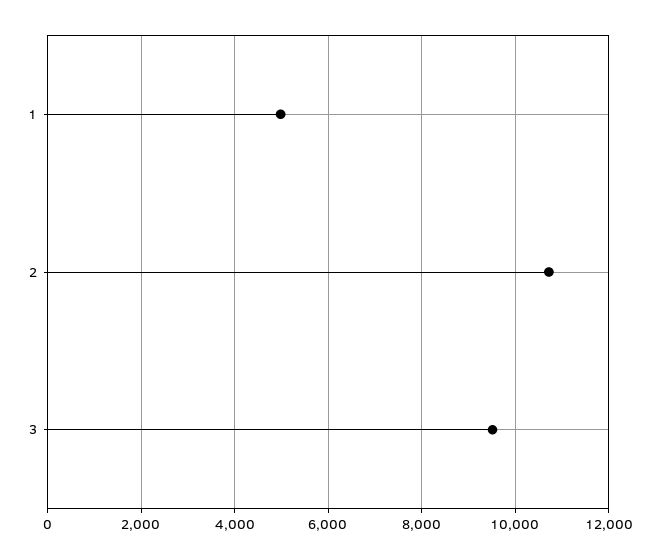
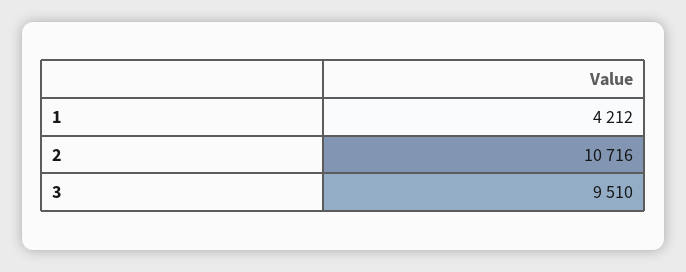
  {
-   "1": 5000,
+   "1": 4212,
    "2": 10716,
    "3": 9510
  }

